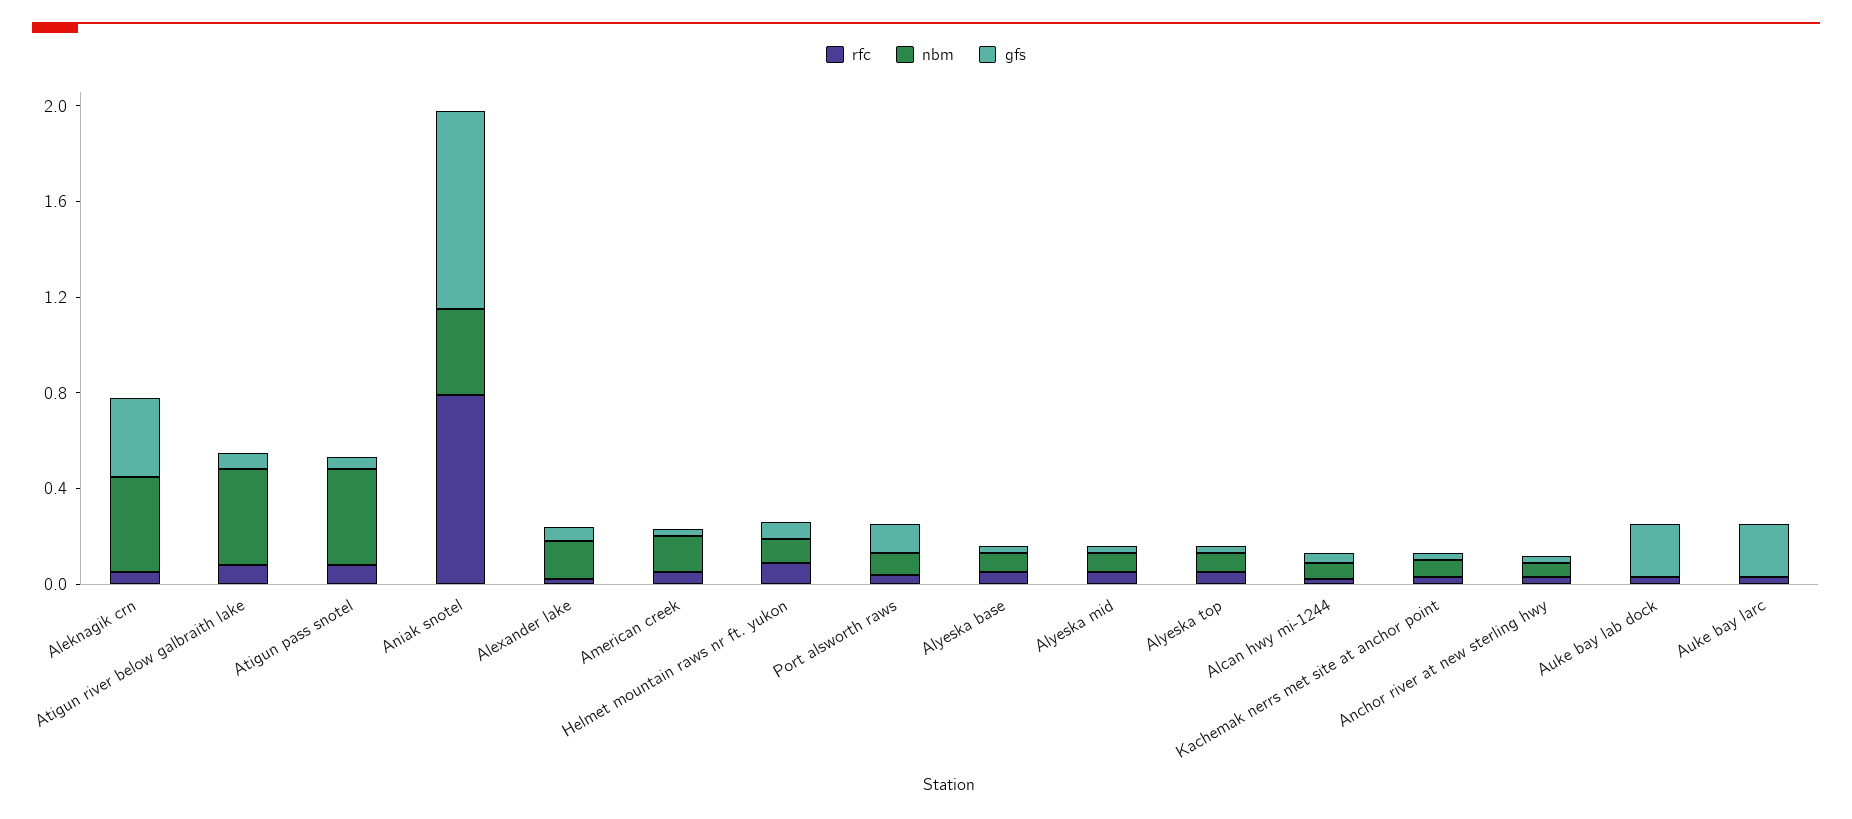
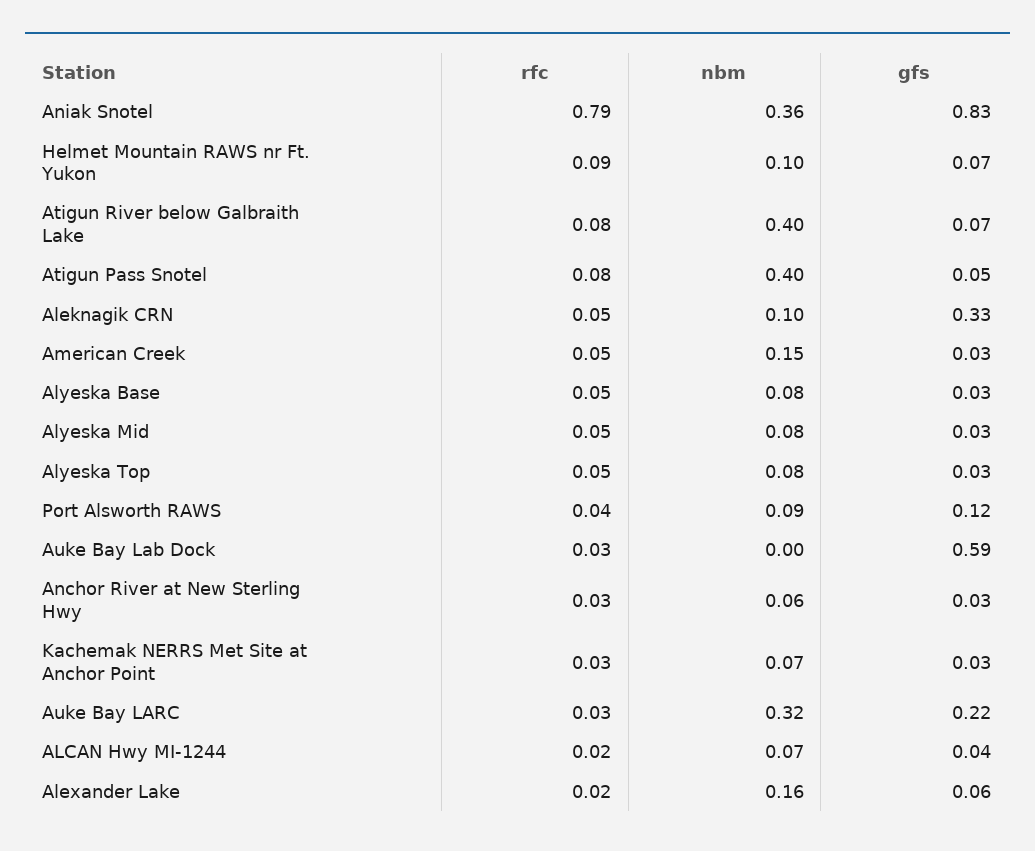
  {
    "rfc": {
      "Aleknagik crn": 0.05,
      "Atigun river below galbraith lake": 0.08,
      "Atigun pass snotel": 0.08,
      "Aniak snotel": 0.79,
      "Alexander lake": 0.02,
      "American creek": 0.05,
      "Helmet mountain raws nr ft. yukon": 0.09,
      "Port alsworth raws": 0.04,
      "Alyeska base": 0.05,
      "Alyeska mid": 0.05,
      "Alyeska top": 0.05,
      "Alcan hwy mi-1244": 0.02,
      "Kachemak nerrs met site at anchor point": 0.03,
      "Anchor river at new sterling hwy": 0.03,
      "Auke bay lab dock": 0.03,
      "Auke bay larc": 0.03
    },
    "nbm": {
-     "Aleknagik crn": 0.4,
+     "Aleknagik crn": 0.1,
      "Atigun river below galbraith lake": 0.4,
      "Atigun pass snotel": 0.4,
      "Aniak snotel": 0.36,
      "Alexander lake": 0.16,
      "American creek": 0.15,
      "Helmet mountain raws nr ft. yukon": 0.1,
      "Port alsworth raws": 0.09,
      "Alyeska base": 0.08,
      "Alyeska mid": 0.08,
      "Alyeska top": 0.08,
      "Alcan hwy mi-1244": 0.07,
      "Kachemak nerrs met site at anchor point": 0.07,
      "Anchor river at new sterling hwy": 0.06,
      "Auke bay lab dock": 0,
-     "Auke bay larc": 0
+     "Auke bay larc": 0.32
    },
    "gfs": {
      "Aleknagik crn": 0.33,
      "Atigun river below galbraith lake": 0.07,
      "Atigun pass snotel": 0.05,
      "Aniak snotel": 0.83,
      "Alexander lake": 0.06,
      "American creek": 0.03,
      "Helmet mountain raws nr ft. yukon": 0.07,
      "Port alsworth raws": 0.12,
      "Alyeska base": 0.03,
      "Alyeska mid": 0.03,
      "Alyeska top": 0.03,
      "Alcan hwy mi-1244": 0.04,
      "Kachemak nerrs met site at anchor point": 0.03,
      "Anchor river at new sterling hwy": 0.03,
-     "Auke bay lab dock": 0.2,
+     "Auke bay lab dock": 0.59,
      "Auke bay larc": 0.22
    }
  }

